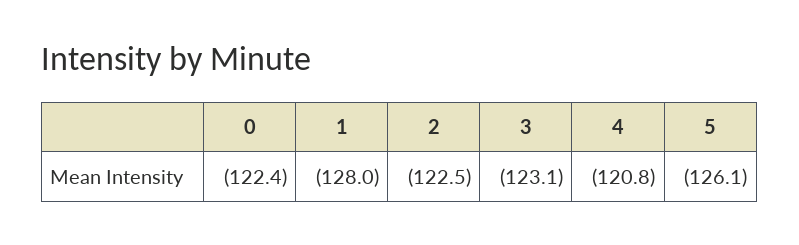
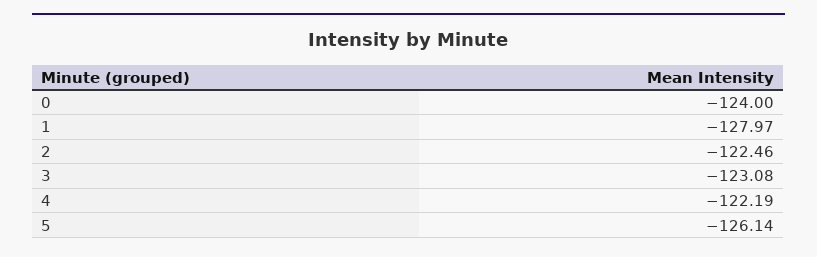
  {
-   "0": -122.4,
+   "0": -124,
    "1": -127.97,
    "2": -122.46,
    "3": -123.08,
-   "4": -120.8,
+   "4": -122.19,
    "5": -126.14
  }

